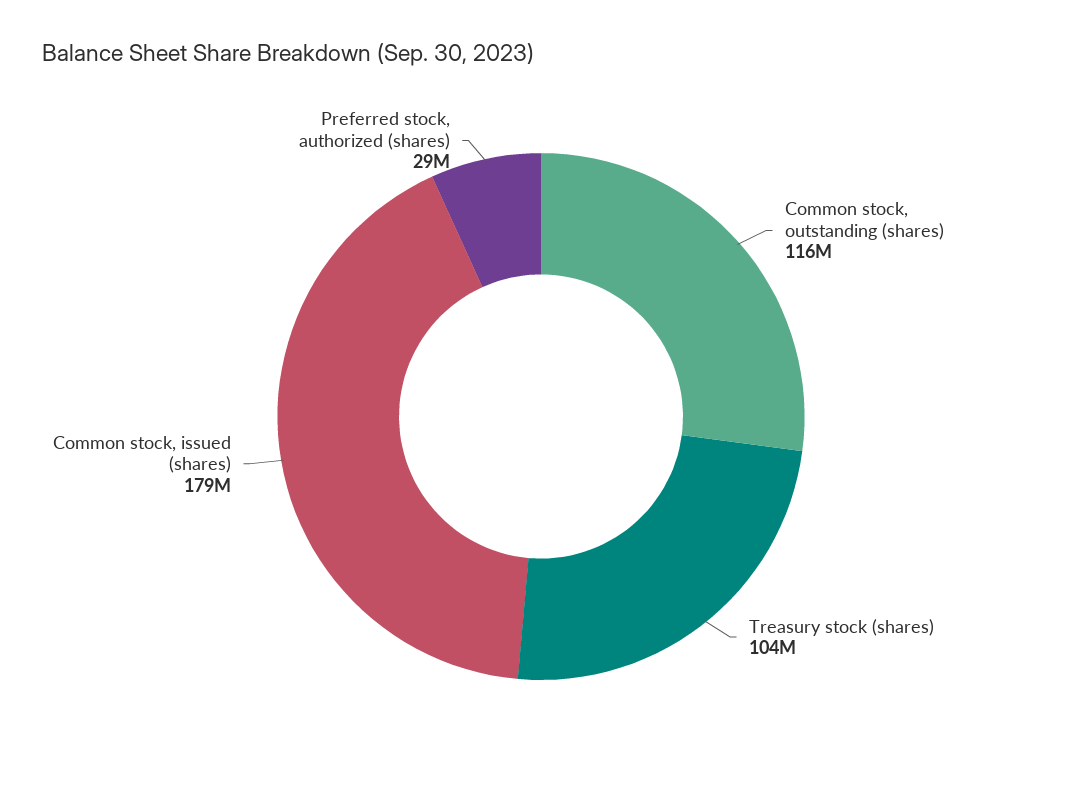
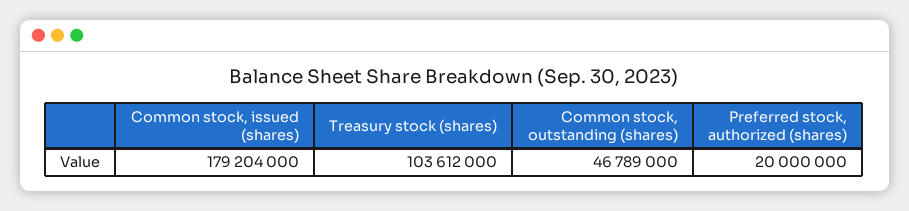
  {
-   "Common stock, outstanding (shares)": 116000000,
+   "Common stock, outstanding (shares)": 46789000,
    "Treasury stock (shares)": 103612000,
    "Common stock, issued (shares)": 179204000,
-   "Preferred stock, authorized (shares)": 29000000
+   "Preferred stock, authorized (shares)": 20000000
  }

